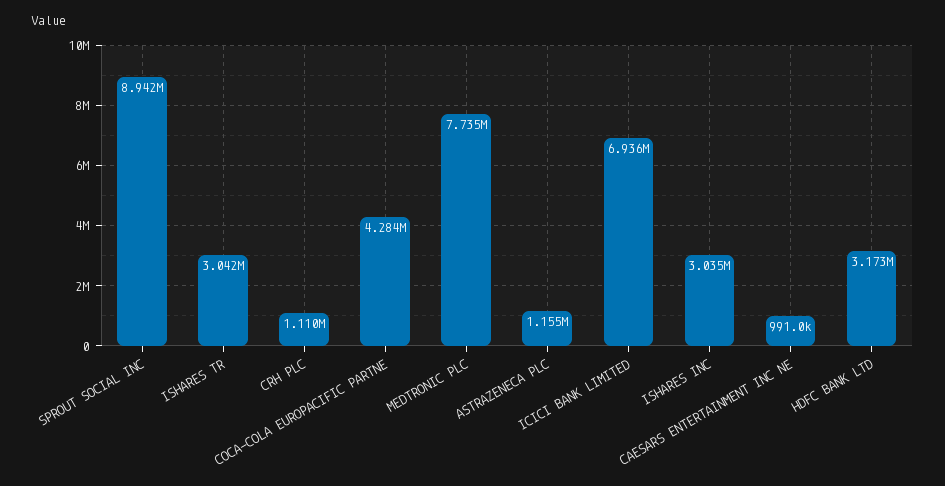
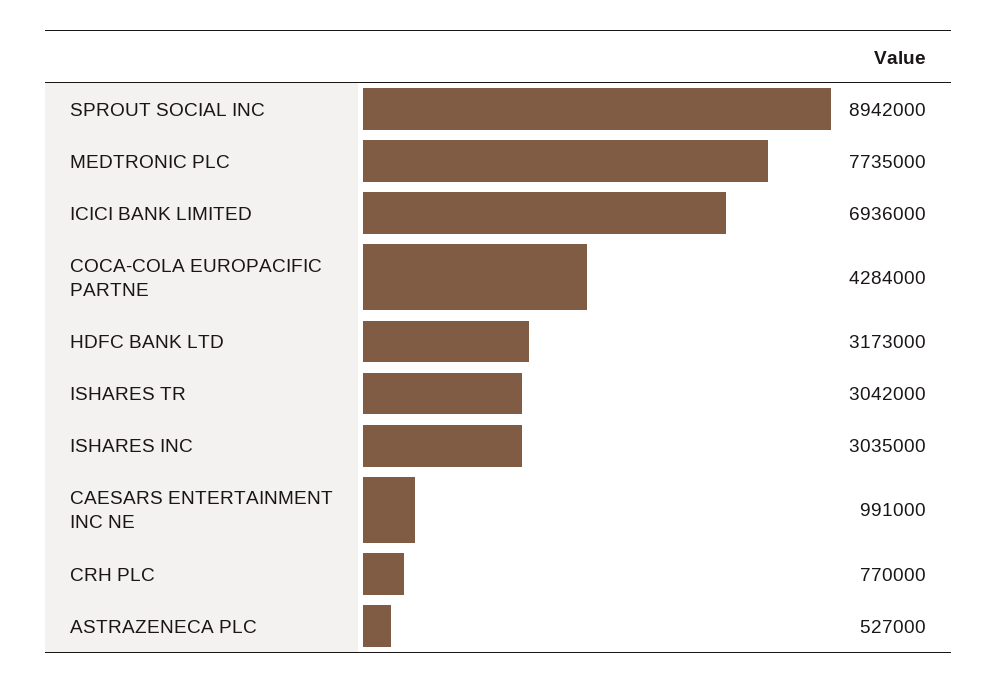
  {
    "SPROUT SOCIAL INC": 8942000,
    "ISHARES TR": 3042000,
-   "CRH PLC": 1110000,
+   "CRH PLC": 770000,
    "COCA-COLA EUROPACIFIC PARTNE": 4284000,
    "MEDTRONIC PLC": 7735000,
-   "ASTRAZENECA PLC": 1155000,
+   "ASTRAZENECA PLC": 527000,
    "ICICI BANK LIMITED": 6936000,
    "ISHARES INC": 3035000,
    "CAESARS ENTERTAINMENT INC NE": 991000,
    "HDFC BANK LTD": 3173000
  }

